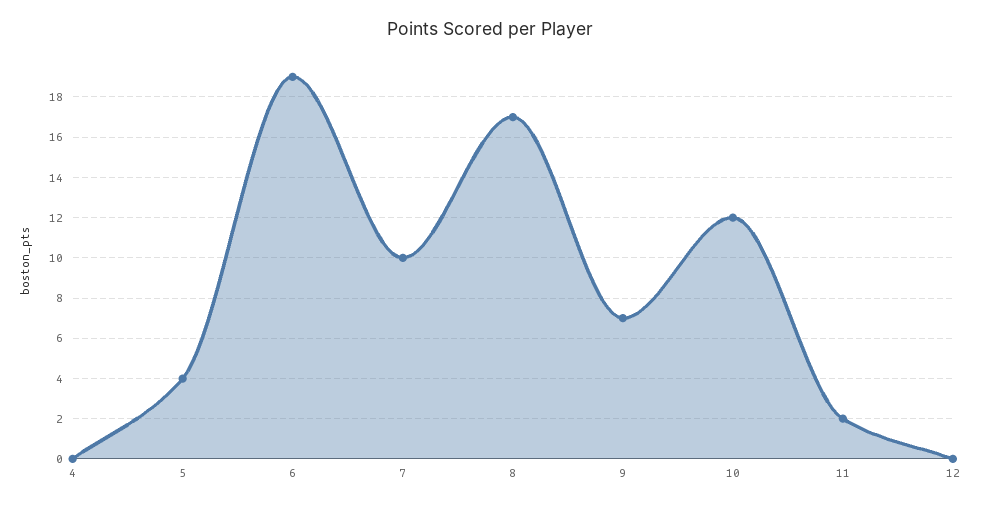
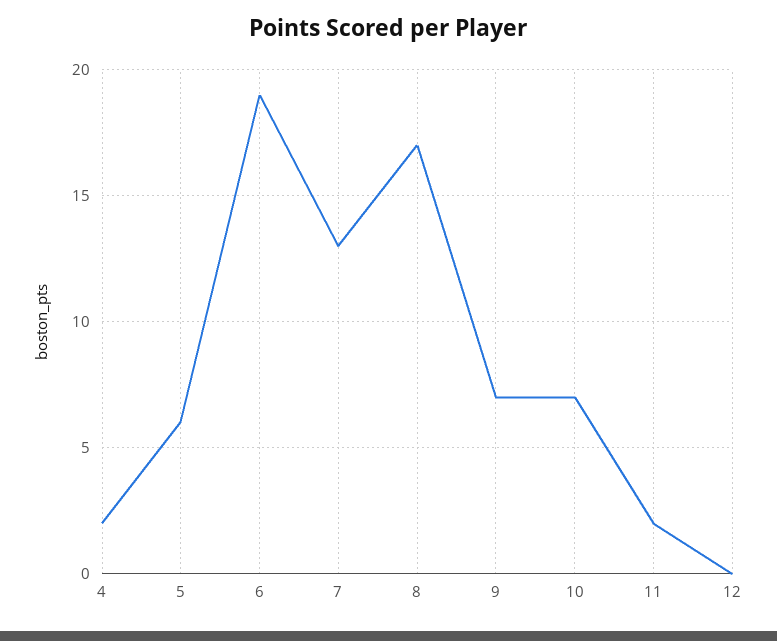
  {
-   "4": 0,
+   "4": 2,
-   "5": 4,
+   "5": 6,
    "6": 19,
-   "7": 10,
+   "7": 13,
    "8": 17,
    "9": 7,
-   "10": 12,
+   "10": 7,
    "11": 2,
    "12": 0
  }

